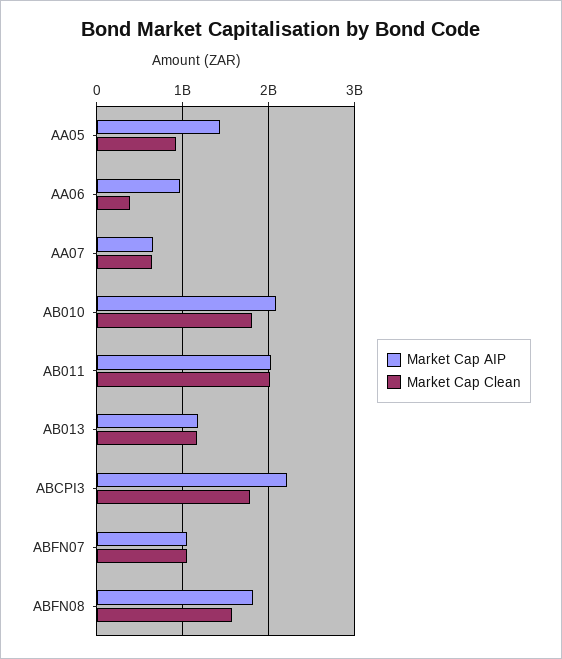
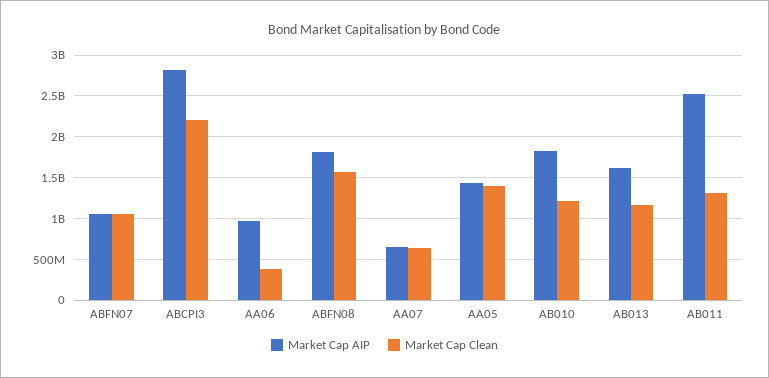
  {
    "Market Cap AIP": {
      "AA05": 1400000000,
      "AA06": 1000000000,
      "AA07": 700000000,
-     "AB010": 2100000000,
+     "AB010": 1800000000,
-     "AB011": 2000000000,
+     "AB011": 2500000000,
-     "AB013": 1200000000,
+     "AB013": 1600000000,
-     "ABCPI3": 2200000000,
+     "ABCPI3": 2800000000,
      "ABFN07": 1100000000,
      "ABFN08": 1800000000
    },
    "Market Cap Clean": {
-     "AA05": 900000000,
+     "AA05": 1400000000,
      "AA06": 400000000,
      "AA07": 600000000,
-     "AB010": 1800000000,
+     "AB010": 1200000000,
-     "AB011": 2000000000,
+     "AB011": 1300000000,
      "AB013": 1200000000,
-     "ABCPI3": 1800000000,
+     "ABCPI3": 2200000000,
      "ABFN07": 1100000000,
      "ABFN08": 1600000000
    }
  }

